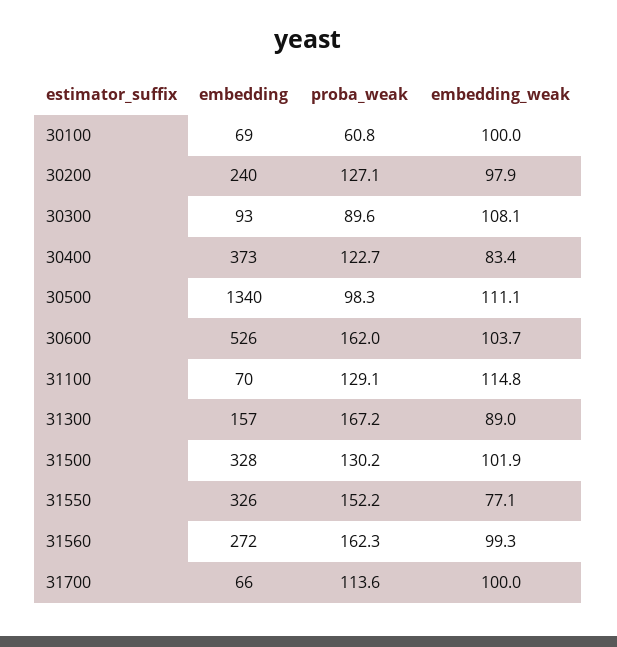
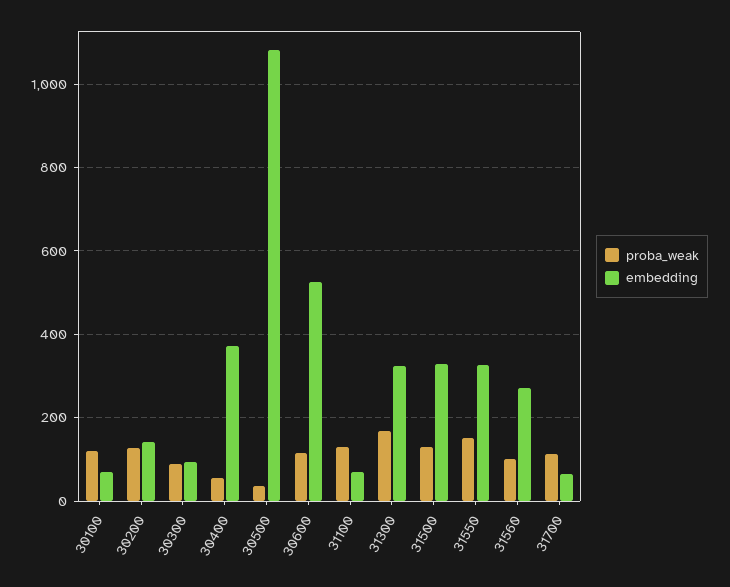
  {
    "embedding": {
      "30100": 69,
-     "30200": 240,
+     "30200": 140,
      "30300": 93,
      "30400": 373,
-     "30500": 1340,
+     "30500": 1080,
      "30600": 526,
      "31100": 70,
-     "31300": 157,
+     "31300": 320,
      "31500": 328,
      "31550": 326,
      "31560": 272,
      "31700": 66
    },
    "proba_weak": {
-     "30100": 60.8,
+     "30100": 120,
      "30200": 127.1,
      "30300": 89.6,
-     "30400": 122.7,
+     "30400": 60,
-     "30500": 98.3,
+     "30500": 40,
-     "30600": 162,
+     "30600": 120,
      "31100": 129.1,
      "31300": 167.2,
      "31500": 130.2,
      "31550": 152.2,
-     "31560": 162.3,
+     "31560": 100,
      "31700": 113.6
-   },
+   }
-   "embedding_weak": {
-     "30100": 100,
-     "30200": 97.9,
-     "30300": 108.1,
-     "30400": 83.4,
-     "30500": 111.1,
-     "30600": 103.7,
-     "31100": 114.8,
-     "31300": 89,
-     "31500": 101.9,
-     "31550": 77.1,
-     "31560": 99.3,
-     "31700": 100
-   }
  }

